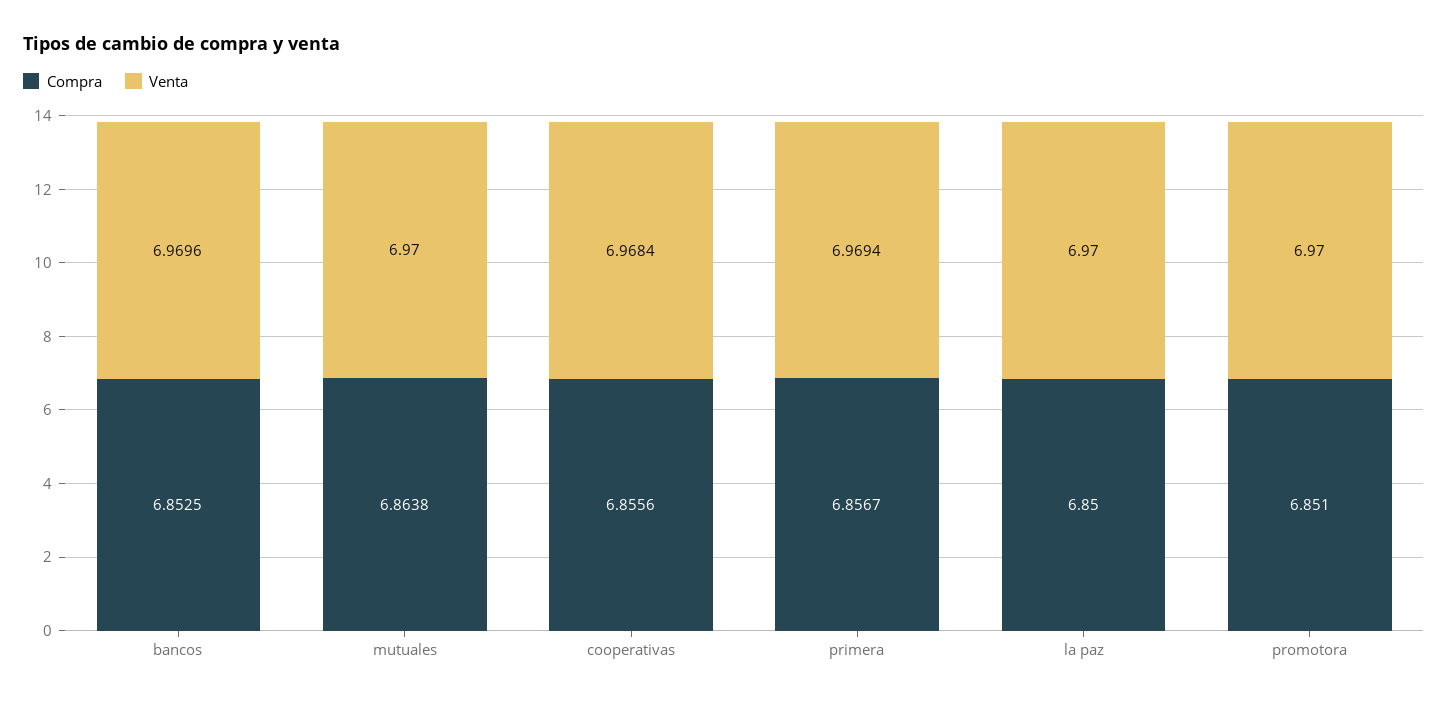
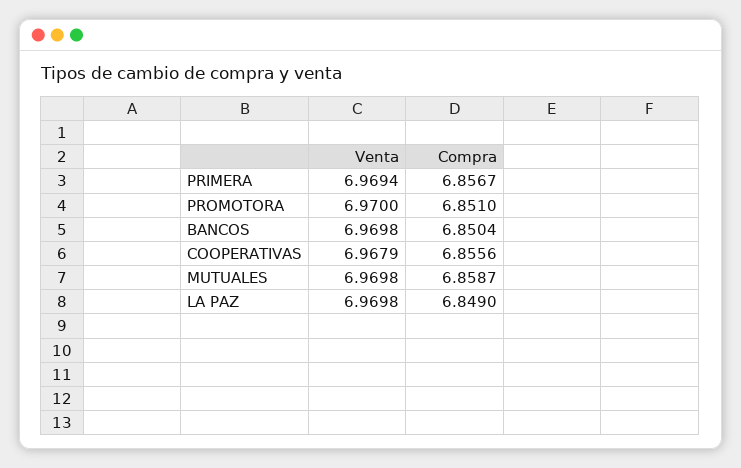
  {
    "Compra": {
-     "bancos": 6.8525,
+     "bancos": 6.8504,
-     "mutuales": 6.8638,
+     "mutuales": 6.8587,
      "cooperativas": 6.8556,
      "primera": 6.8567,
-     "la paz": 6.85,
+     "la paz": 6.849,
      "promotora": 6.851
    },
    "Venta": {
-     "bancos": 6.9696,
+     "bancos": 6.9698,
-     "mutuales": 6.97,
+     "mutuales": 6.9698,
-     "cooperativas": 6.9684,
+     "cooperativas": 6.9679,
      "primera": 6.9694,
-     "la paz": 6.97,
+     "la paz": 6.9698,
      "promotora": 6.97
    }
  }

